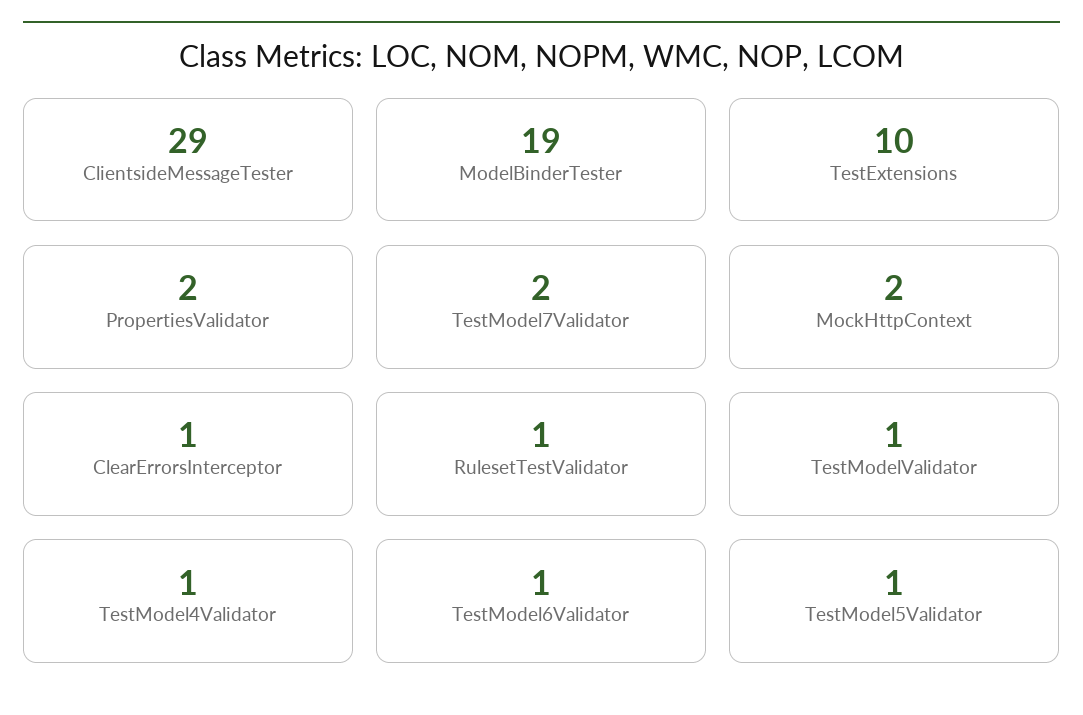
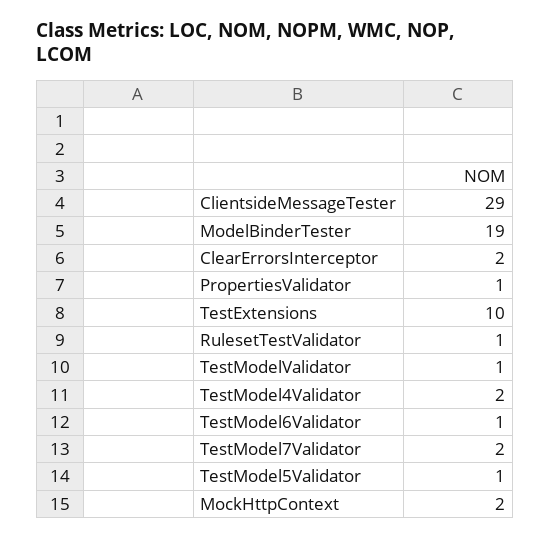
  {
    "ClientsideMessageTester": 29,
    "ModelBinderTester": 19,
    "TestExtensions": 10,
-   "PropertiesValidator": 2,
+   "PropertiesValidator": 1,
    "TestModel7Validator": 2,
    "MockHttpContext": 2,
-   "ClearErrorsInterceptor": 1,
+   "ClearErrorsInterceptor": 2,
    "RulesetTestValidator": 1,
    "TestModelValidator": 1,
-   "TestModel4Validator": 1,
+   "TestModel4Validator": 2,
    "TestModel6Validator": 1,
    "TestModel5Validator": 1
  }

